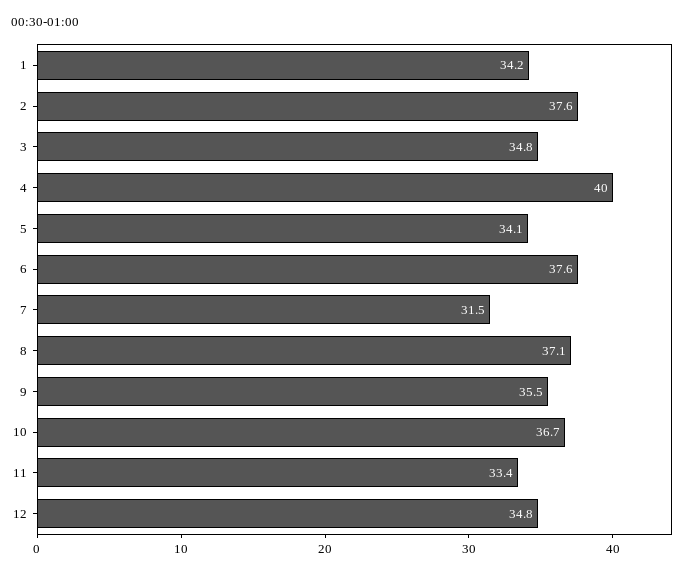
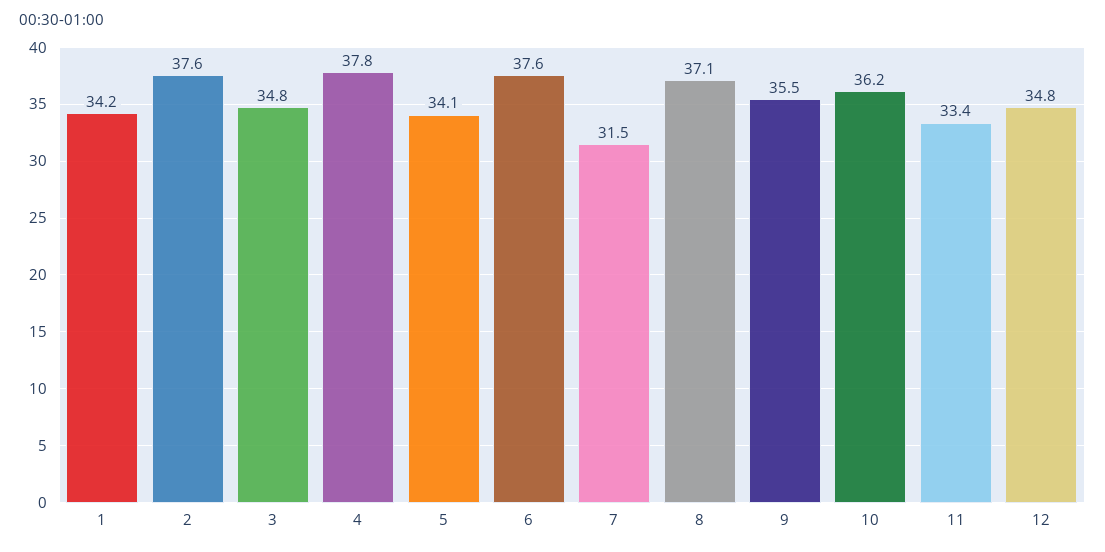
  {
    "1": 34.2,
    "2": 37.6,
    "3": 34.8,
-   "4": 40,
+   "4": 37.8,
    "5": 34.1,
    "6": 37.6,
    "7": 31.5,
    "8": 37.1,
    "9": 35.5,
-   "10": 36.7,
+   "10": 36.2,
    "11": 33.4,
    "12": 34.8
  }

